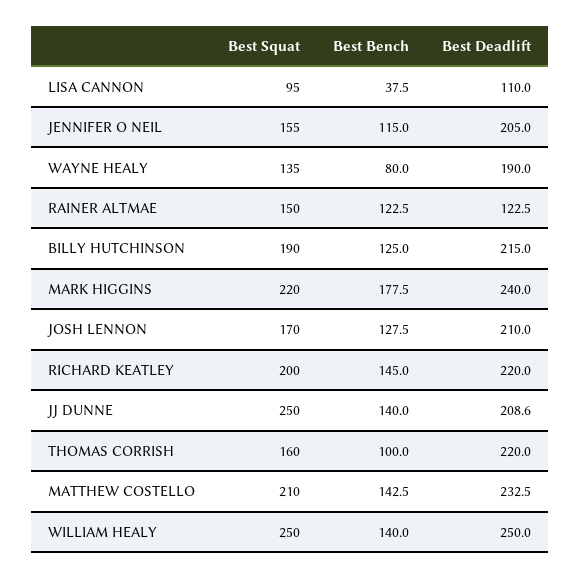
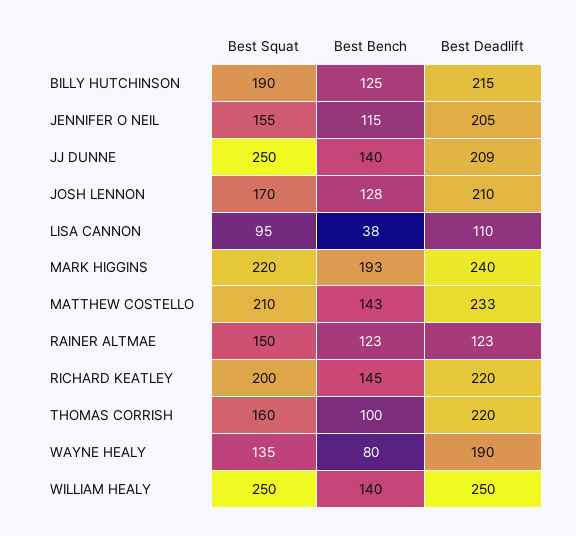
  {
    "Best Squat": {
      "LISA CANNON": 95,
      "JENNIFER O NEIL": 155,
      "WAYNE HEALY": 135,
      "RAINER ALTMAE": 150,
      "BILLY HUTCHINSON": 190,
      "MARK HIGGINS": 220,
      "JOSH LENNON": 170,
      "RICHARD KEATLEY": 200,
      "JJ DUNNE": 250,
      "THOMAS CORRISH": 160,
      "MATTHEW COSTELLO": 210,
      "WILLIAM HEALY": 250
    },
    "Best Bench": {
      "LISA CANNON": 37.5,
      "JENNIFER O NEIL": 115,
      "WAYNE HEALY": 80,
      "RAINER ALTMAE": 122.5,
      "BILLY HUTCHINSON": 125,
-     "MARK HIGGINS": 177.5,
+     "MARK HIGGINS": 193,
      "JOSH LENNON": 127.5,
      "RICHARD KEATLEY": 145,
      "JJ DUNNE": 140,
      "THOMAS CORRISH": 100,
      "MATTHEW COSTELLO": 142.5,
      "WILLIAM HEALY": 140
    },
    "Best Deadlift": {
      "LISA CANNON": 110,
      "JENNIFER O NEIL": 205,
      "WAYNE HEALY": 190,
      "RAINER ALTMAE": 122.5,
      "BILLY HUTCHINSON": 215,
      "MARK HIGGINS": 240,
      "JOSH LENNON": 210,
      "RICHARD KEATLEY": 220,
      "JJ DUNNE": 208.6,
      "THOMAS CORRISH": 220,
      "MATTHEW COSTELLO": 232.5,
      "WILLIAM HEALY": 250
    }
  }

